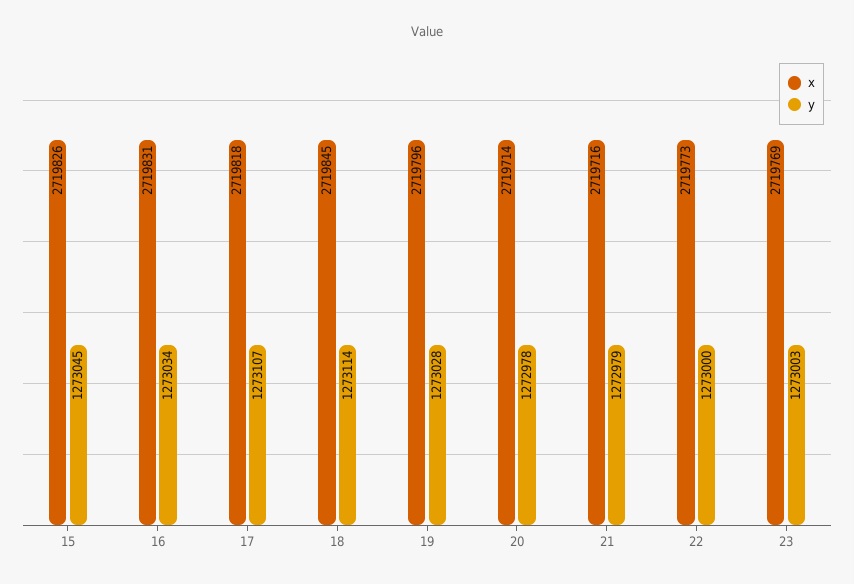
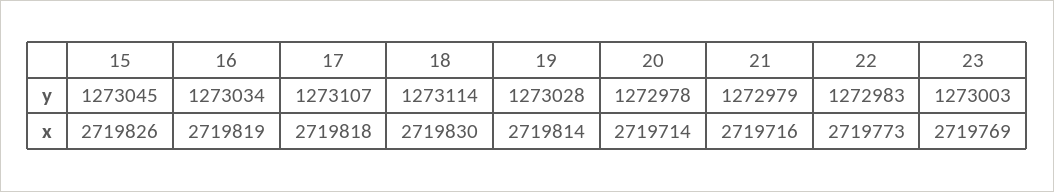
  {
    "x": {
      "15": 2719826,
-     "16": 2719831,
+     "16": 2719819,
      "17": 2719818,
-     "18": 2719845,
+     "18": 2719830,
-     "19": 2719796,
+     "19": 2719814,
      "20": 2719714,
      "21": 2719716,
      "22": 2719773,
      "23": 2719769
    },
    "y": {
      "15": 1273045,
      "16": 1273034,
      "17": 1273107,
      "18": 1273114,
      "19": 1273028,
      "20": 1272978,
      "21": 1272979,
-     "22": 1273000,
+     "22": 1272983,
      "23": 1273003
    }
  }

